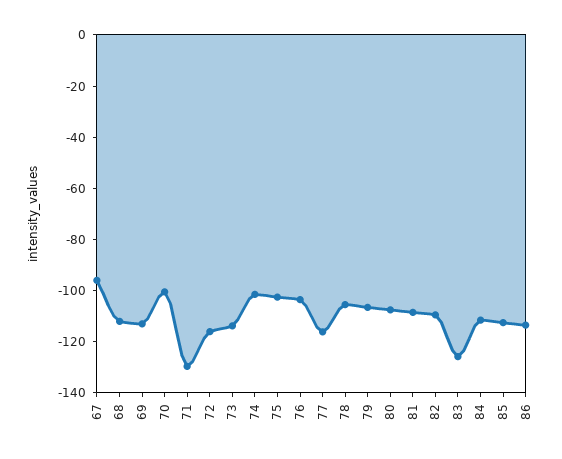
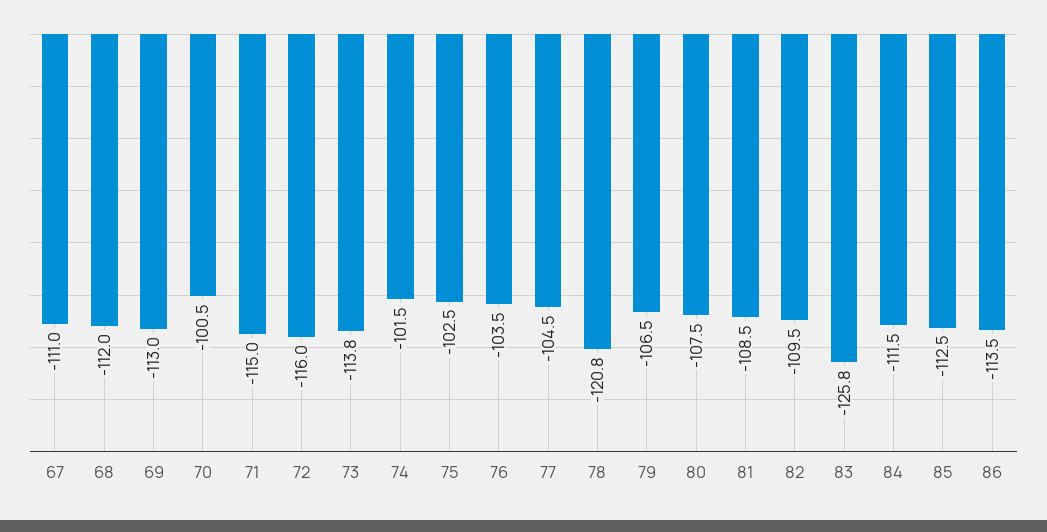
  {
-   "67": -95,
+   "67": -111,
    "68": -112,
    "69": -113,
    "70": -100.5,
-   "71": -130,
+   "71": -115,
    "72": -116,
    "73": -113.8,
    "74": -101.5,
    "75": -102.5,
    "76": -103.5,
-   "77": -115,
+   "77": -104.5,
-   "78": -105,
+   "78": -120.8,
    "79": -106.5,
    "80": -107.5,
    "81": -108.5,
    "82": -109.5,
    "83": -125.8,
    "84": -111.5,
    "85": -112.5,
    "86": -113.5
  }

